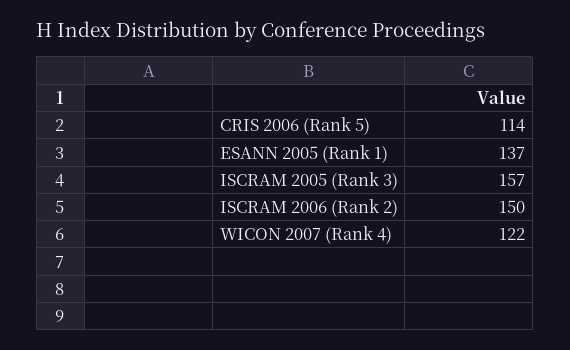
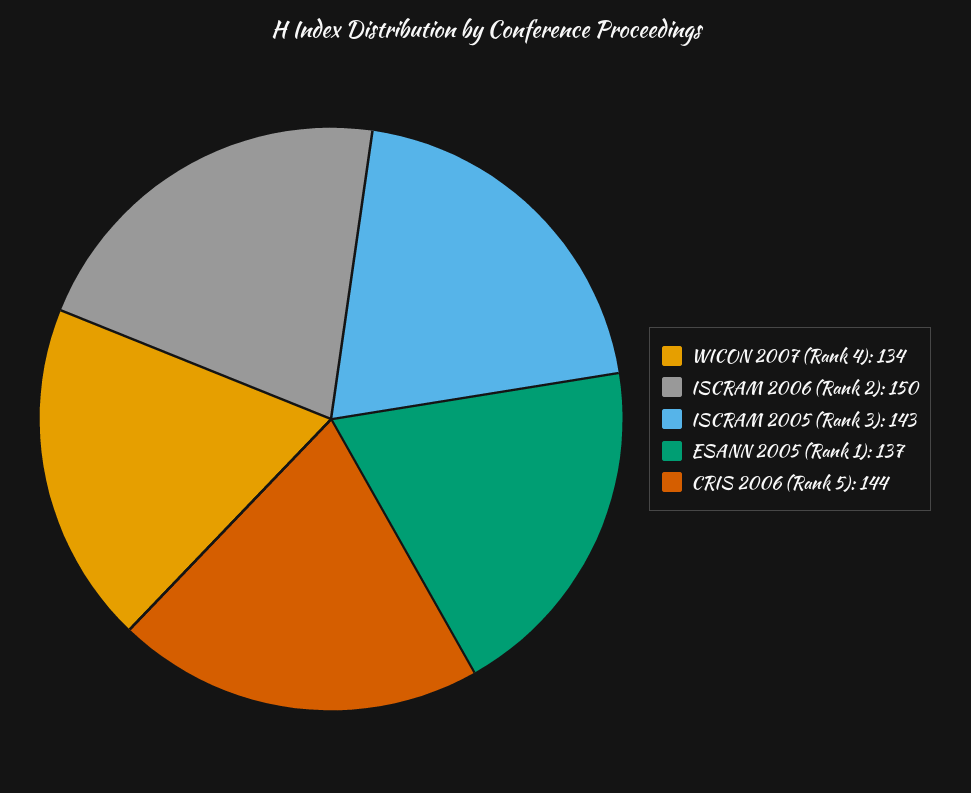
  {
-   "CRIS 2006 (Rank 5)": 114,
+   "CRIS 2006 (Rank 5)": 144,
    "ESANN 2005 (Rank 1)": 137,
-   "ISCRAM 2005 (Rank 3)": 157,
+   "ISCRAM 2005 (Rank 3)": 143,
    "ISCRAM 2006 (Rank 2)": 150,
-   "WICON 2007 (Rank 4)": 122
+   "WICON 2007 (Rank 4)": 134
  }

